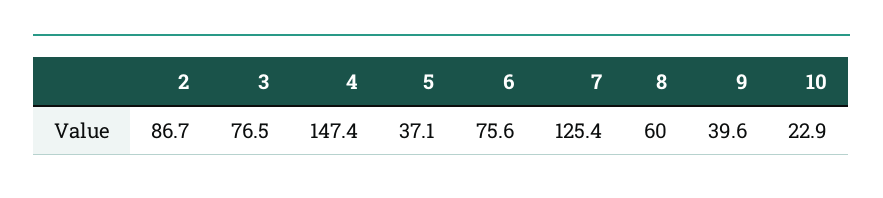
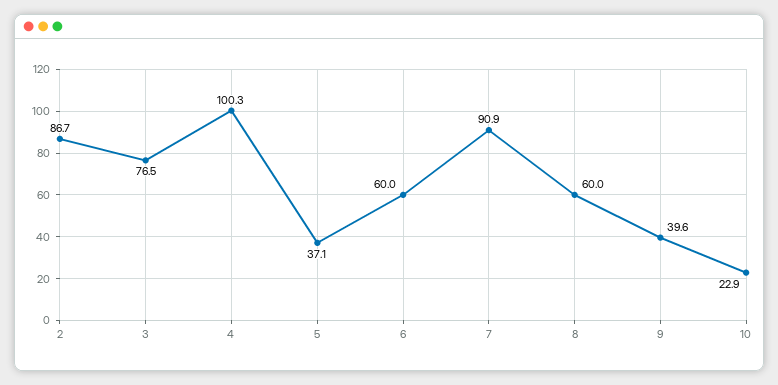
  {
    "2": 86.7,
    "3": 76.5,
-   "4": 147.4,
+   "4": 100.3,
    "5": 37.1,
-   "6": 75.6,
+   "6": 60,
-   "7": 125.4,
+   "7": 90.9,
    "8": 60,
    "9": 39.6,
    "10": 22.9
  }

